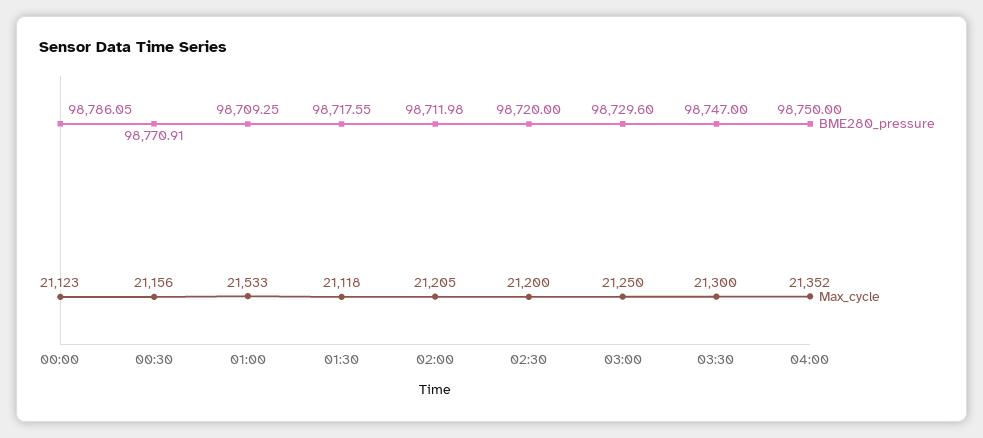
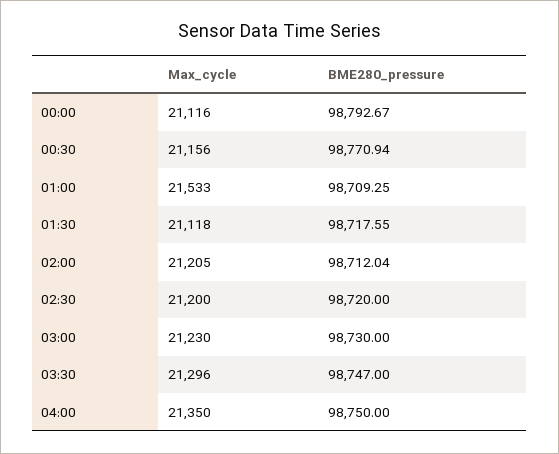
  {
    "BME280_pressure": {
-     "00:00": 98786.05,
+     "00:00": 98792.67,
-     "00:30": 98770.91,
+     "00:30": 98770.94,
      "01:00": 98709.25,
      "01:30": 98717.55,
-     "02:00": 98711.98,
+     "02:00": 98712.04,
      "02:30": 98720,
-     "03:00": 98729.6,
+     "03:00": 98730,
      "03:30": 98747,
      "04:00": 98750
    },
    "Max_cycle": {
-     "00:00": 21123,
+     "00:00": 21116,
      "00:30": 21156,
      "01:00": 21533,
      "01:30": 21118,
      "02:00": 21205,
      "02:30": 21200,
-     "03:00": 21250,
+     "03:00": 21230,
-     "03:30": 21300,
+     "03:30": 21296,
-     "04:00": 21352
+     "04:00": 21350
    }
  }

